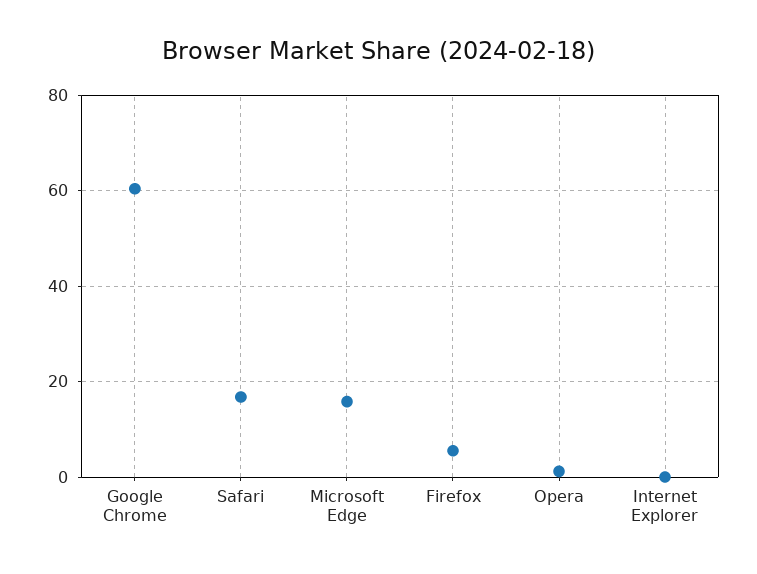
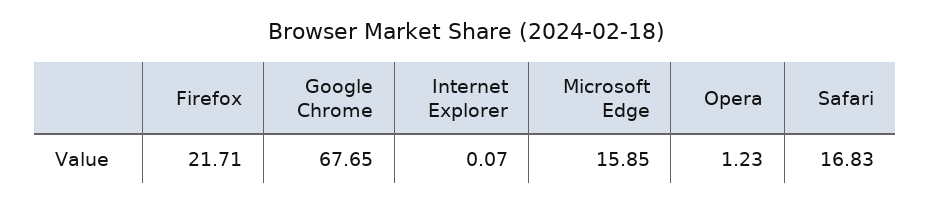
  {
-   "Google Chrome": 60,
+   "Google Chrome": 67.65,
    "Safari": 16.83,
    "Microsoft Edge": 15.85,
-   "Firefox": 6,
+   "Firefox": 21.71,
    "Opera": 1.23,
    "Internet Explorer": 0.07
  }

